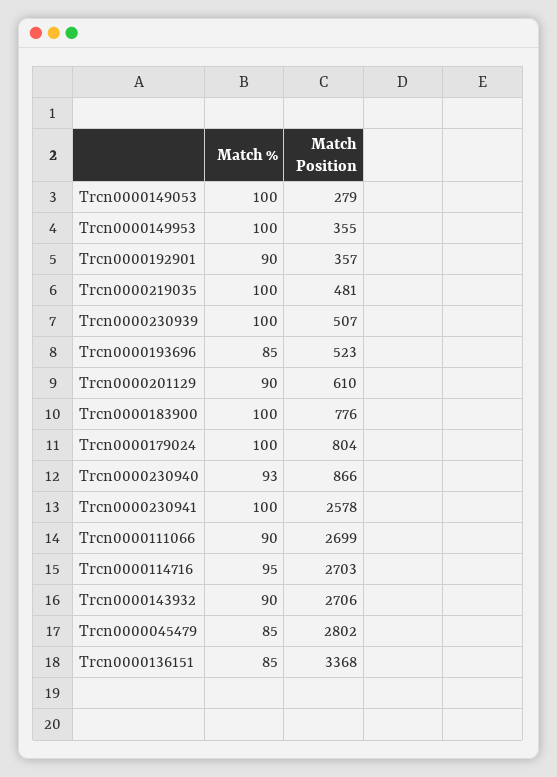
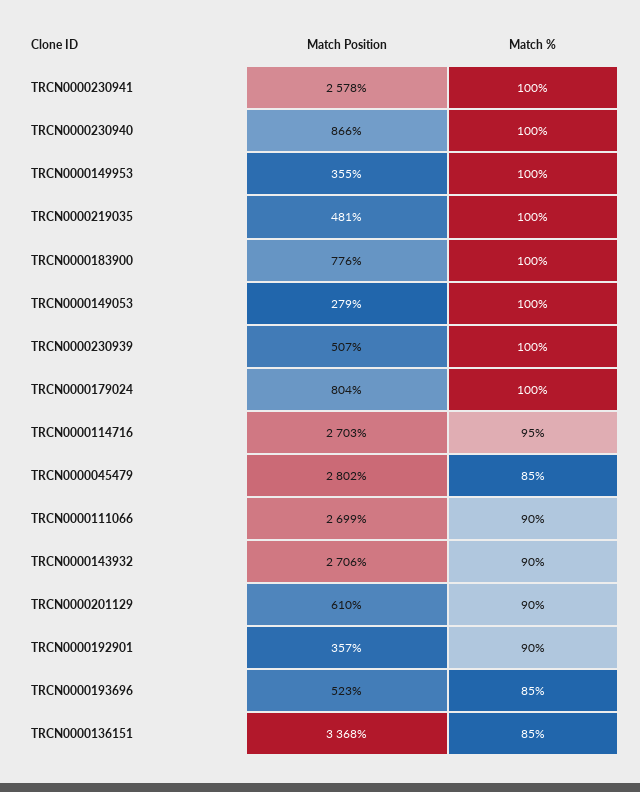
  {
    "Match %": {
      "Trcn0000149053": 100,
      "Trcn0000149953": 100,
      "Trcn0000192901": 90,
      "Trcn0000219035": 100,
      "Trcn0000230939": 100,
      "Trcn0000193696": 85,
      "Trcn0000201129": 90,
      "Trcn0000183900": 100,
      "Trcn0000179024": 100,
-     "Trcn0000230940": 93,
+     "Trcn0000230940": 100,
      "Trcn0000230941": 100,
      "Trcn0000111066": 90,
      "Trcn0000114716": 95,
      "Trcn0000143932": 90,
      "Trcn0000045479": 85,
      "Trcn0000136151": 85
    },
    "Match Position": {
      "Trcn0000149053": 279,
      "Trcn0000149953": 355,
      "Trcn0000192901": 357,
      "Trcn0000219035": 481,
      "Trcn0000230939": 507,
      "Trcn0000193696": 523,
      "Trcn0000201129": 610,
      "Trcn0000183900": 776,
      "Trcn0000179024": 804,
      "Trcn0000230940": 866,
      "Trcn0000230941": 2578,
      "Trcn0000111066": 2699,
      "Trcn0000114716": 2703,
      "Trcn0000143932": 2706,
      "Trcn0000045479": 2802,
      "Trcn0000136151": 3368
    }
  }

